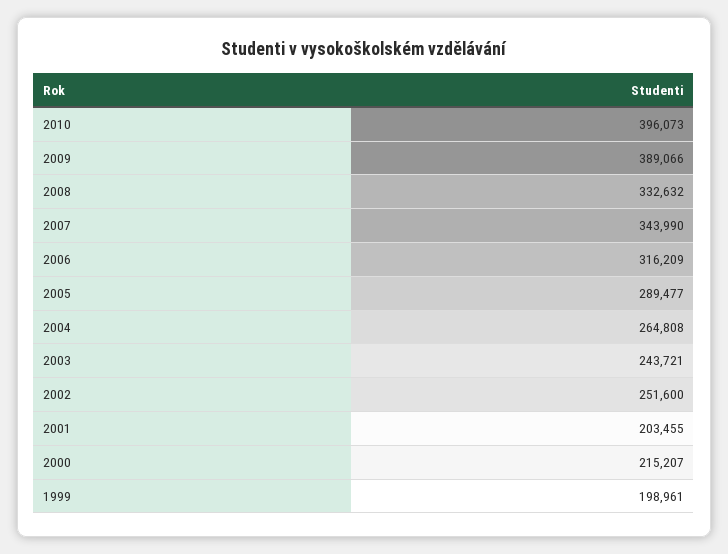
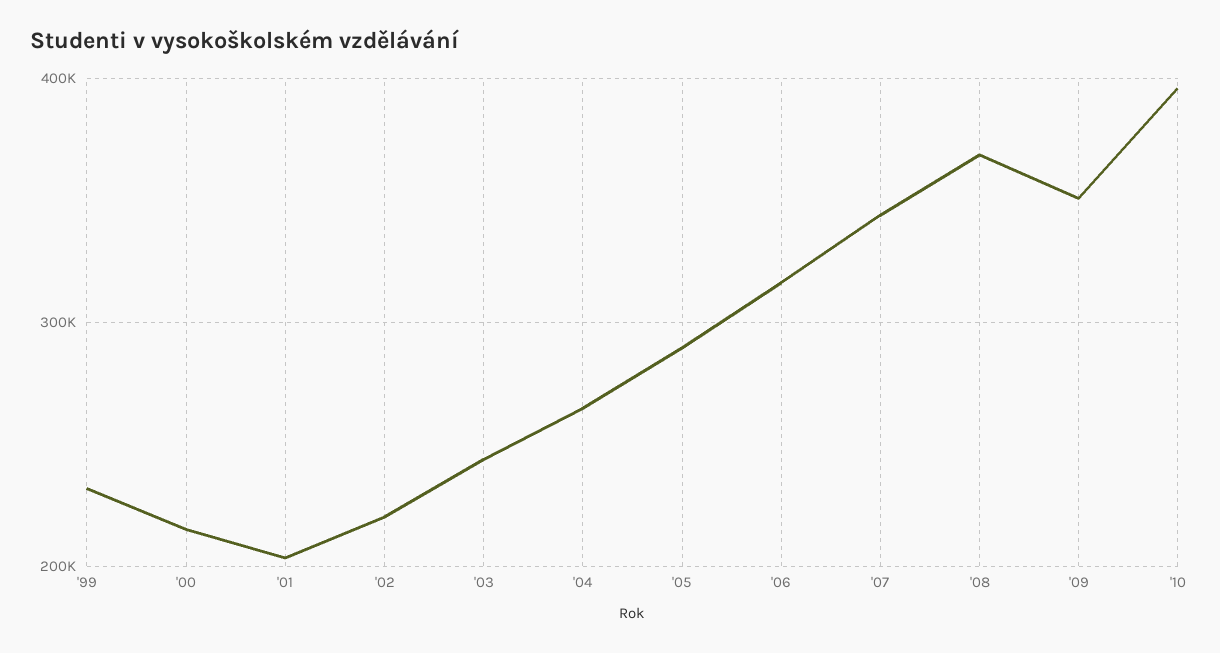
  {
    "2010": 396073,
-   "2009": 389066,
+   "2009": 350000,
-   "2008": 332632,
+   "2008": 370000,
    "2007": 343990,
    "2006": 316209,
    "2005": 289477,
    "2004": 264808,
    "2003": 243721,
-   "2002": 251600,
+   "2002": 220000,
    "2001": 203455,
    "2000": 215207,
-   "1999": 198961
+   "1999": 230000
  }

